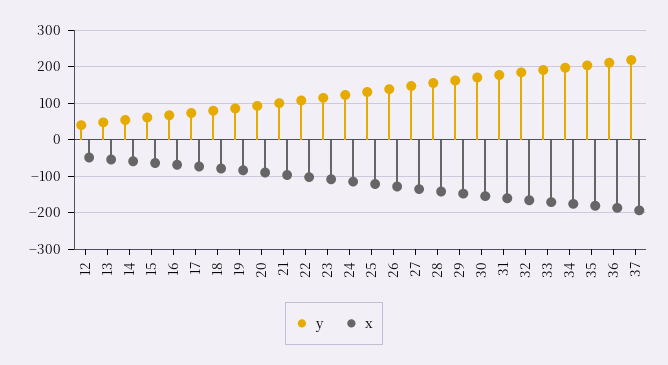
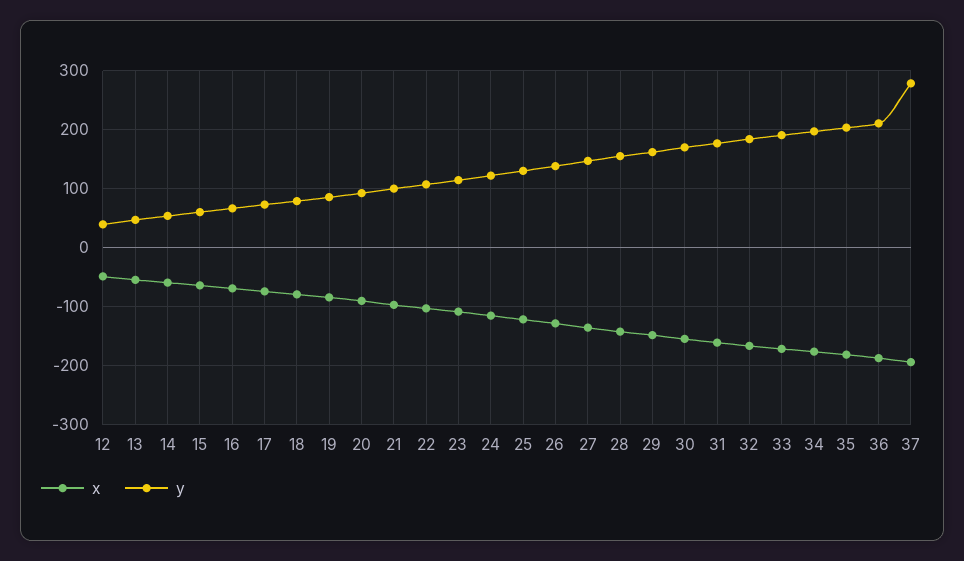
  {
    "y": {
      "12": 40,
      "13": 40,
      "14": 60,
      "15": 60,
      "16": 60,
      "17": 80,
      "18": 80,
      "19": 80,
      "20": 100,
      "21": 100,
      "22": 100,
      "23": 120,
      "24": 120,
      "25": 140,
      "26": 140,
      "27": 140,
      "28": 160,
      "29": 160,
      "30": 160,
      "31": 180,
      "32": 180,
      "33": 200,
      "34": 200,
      "35": 200,
      "36": 220,
-     "37": 220
+     "37": 280
    },
    "x": {
      "12": -40,
      "13": -60,
      "14": -60,
      "15": -60,
      "16": -60,
      "17": -80,
      "18": -80,
      "19": -80,
      "20": -100,
      "21": -100,
      "22": -100,
      "23": -100,
      "24": -120,
      "25": -120,
      "26": -120,
      "27": -140,
      "28": -140,
      "29": -140,
      "30": -160,
      "31": -160,
      "32": -160,
      "33": -180,
      "34": -180,
      "35": -180,
      "36": -180,
      "37": -200
    }
  }

